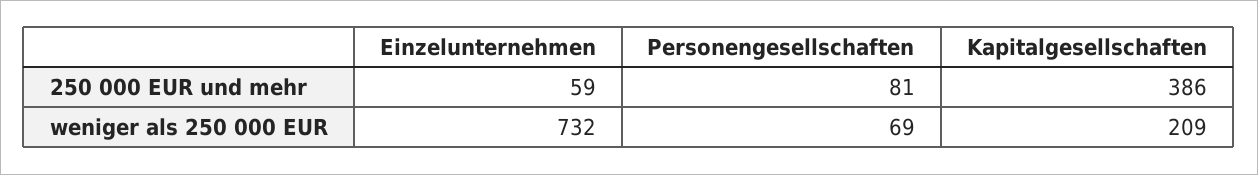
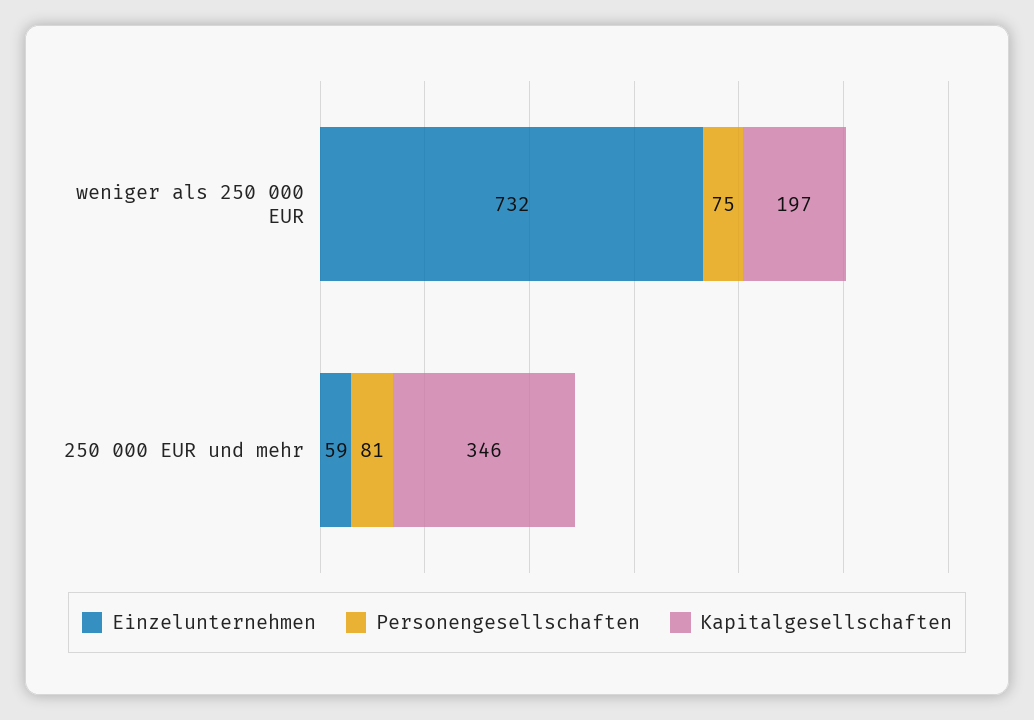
  {
    "Einzelunternehmen": {
      "250 000 EUR und mehr": 59,
      "weniger als 250 000 EUR": 732
    },
    "Personengesellschaften": {
      "250 000 EUR und mehr": 81,
-     "weniger als 250 000 EUR": 69
+     "weniger als 250 000 EUR": 75
    },
    "Kapitalgesellschaften": {
-     "250 000 EUR und mehr": 386,
+     "250 000 EUR und mehr": 346,
-     "weniger als 250 000 EUR": 209
+     "weniger als 250 000 EUR": 197
    }
  }

